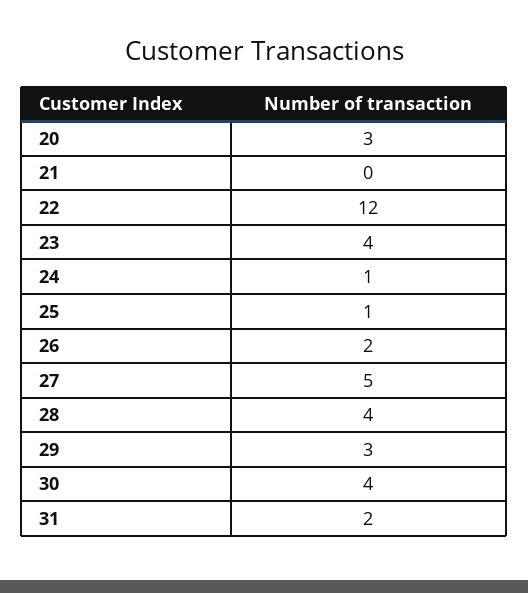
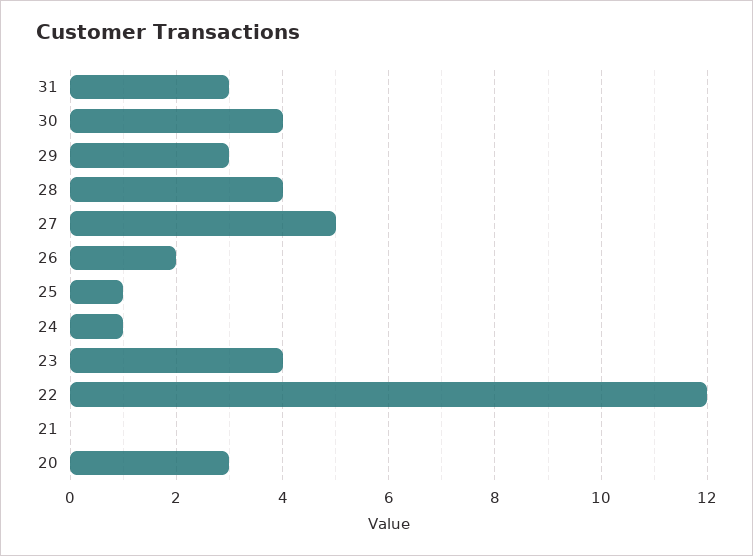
  {
    "20": 3,
    "21": 0,
    "22": 12,
    "23": 4,
    "24": 1,
    "25": 1,
    "26": 2,
    "27": 5,
    "28": 4,
    "29": 3,
    "30": 4,
-   "31": 2
+   "31": 3
  }

